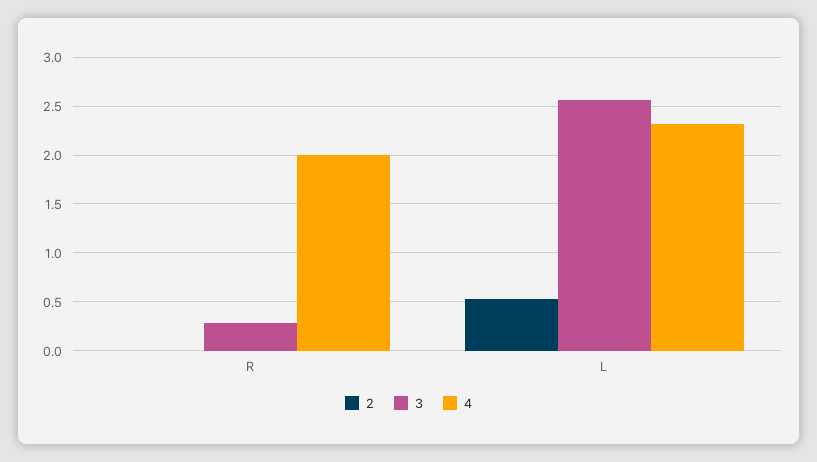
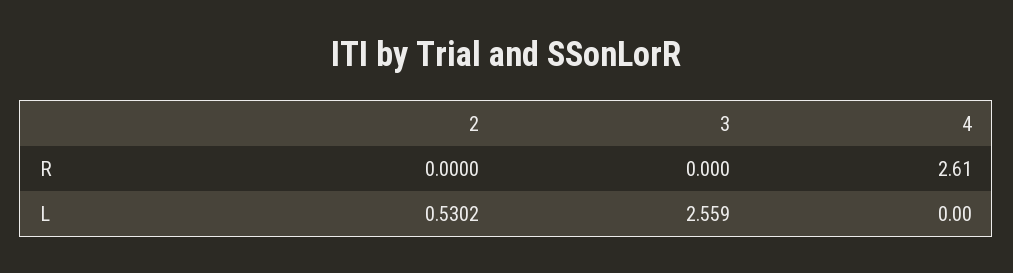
  {
    "2": {
      "R": 0,
      "L": 0.5302
    },
    "3": {
-     "R": 0.3,
+     "R": 0,
      "L": 2.559
    },
    "4": {
-     "R": 2,
+     "R": 2.61,
-     "L": 2.3
+     "L": 0
    }
  }

